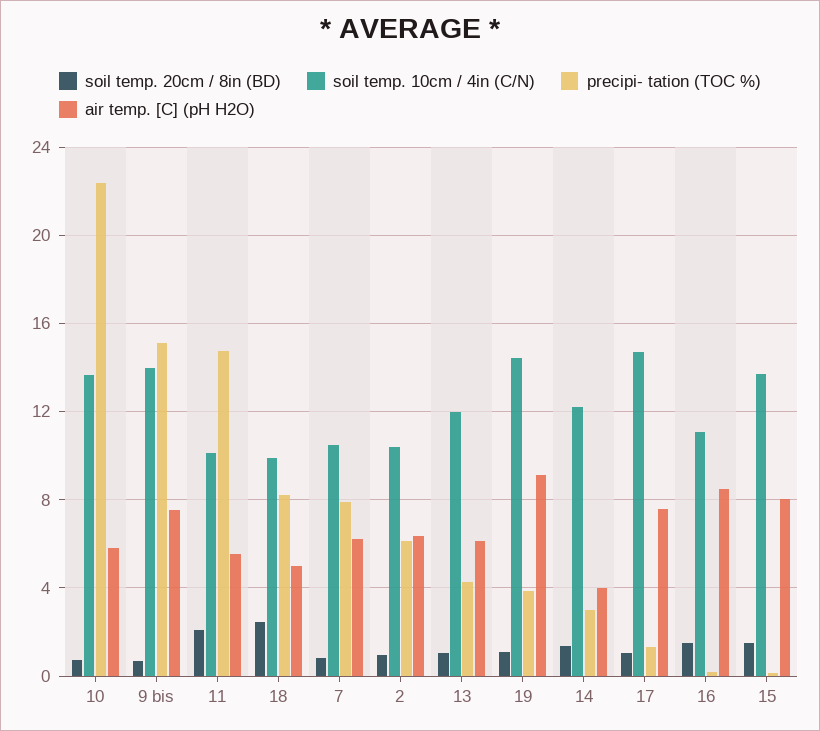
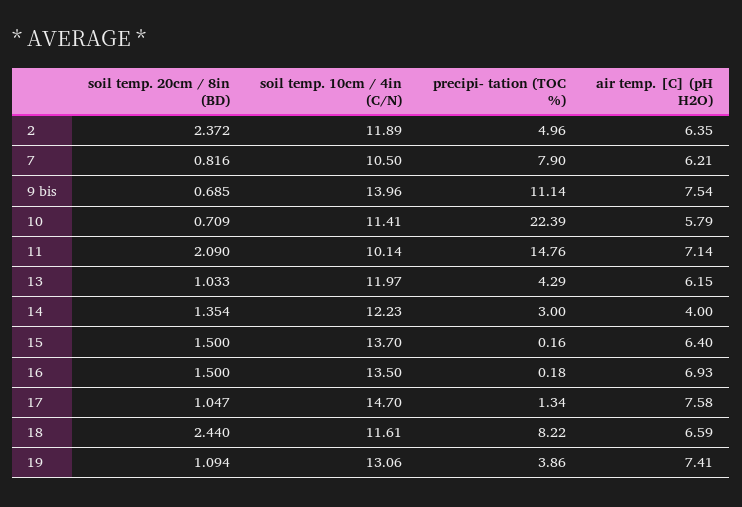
  {
    "soil temp. 20cm / 8in (BD)": {
      "10": 0.709,
      "9 bis": 0.685,
      "11": 2.09,
      "18": 2.44,
      "7": 0.816,
-     "2": 1,
+     "2": 2.372,
      "13": 1.033,
      "19": 1.094,
      "14": 1.354,
      "17": 1.047,
      "16": 1.5,
      "15": 1.5
    },
    "soil temp. 10cm / 4in (C/N)": {
-     "10": 13.5,
+     "10": 11.41,
      "9 bis": 13.96,
      "11": 10.14,
-     "18": 10,
+     "18": 11.61,
      "7": 10.5,
-     "2": 10.5,
+     "2": 11.89,
      "13": 11.97,
-     "19": 14.5,
+     "19": 13.06,
      "14": 12.23,
      "17": 14.7,
-     "16": 11,
+     "16": 13.5,
      "15": 13.7
    },
    "precipi- tation (TOC %)": {
      "10": 22.39,
-     "9 bis": 15,
+     "9 bis": 11.14,
      "11": 14.76,
      "18": 8.22,
      "7": 7.9,
-     "2": 6,
+     "2": 4.96,
      "13": 4.29,
      "19": 3.86,
      "14": 3,
      "17": 1.34,
      "16": 0.18,
      "15": 0.16
    },
    "air temp. [C] (pH H2O)": {
      "10": 5.79,
      "9 bis": 7.54,
-     "11": 5.5,
+     "11": 7.14,
-     "18": 5,
+     "18": 6.59,
      "7": 6.21,
      "2": 6.35,
      "13": 6.15,
-     "19": 9,
+     "19": 7.41,
      "14": 4,
      "17": 7.58,
-     "16": 8.5,
+     "16": 6.93,
-     "15": 8
+     "15": 6.4
    }
  }

